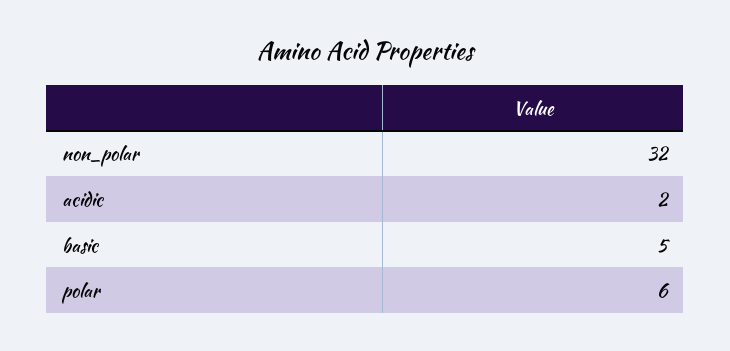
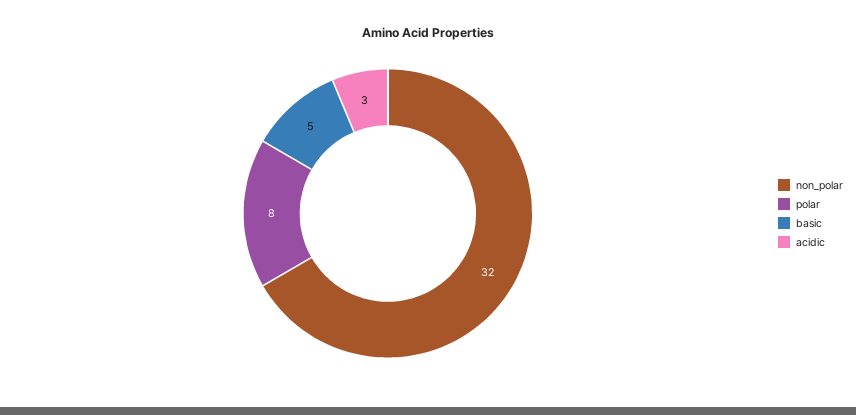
  {
    "non_polar": 32,
-   "acidic": 2,
+   "acidic": 3,
    "basic": 5,
-   "polar": 6
+   "polar": 8
  }

